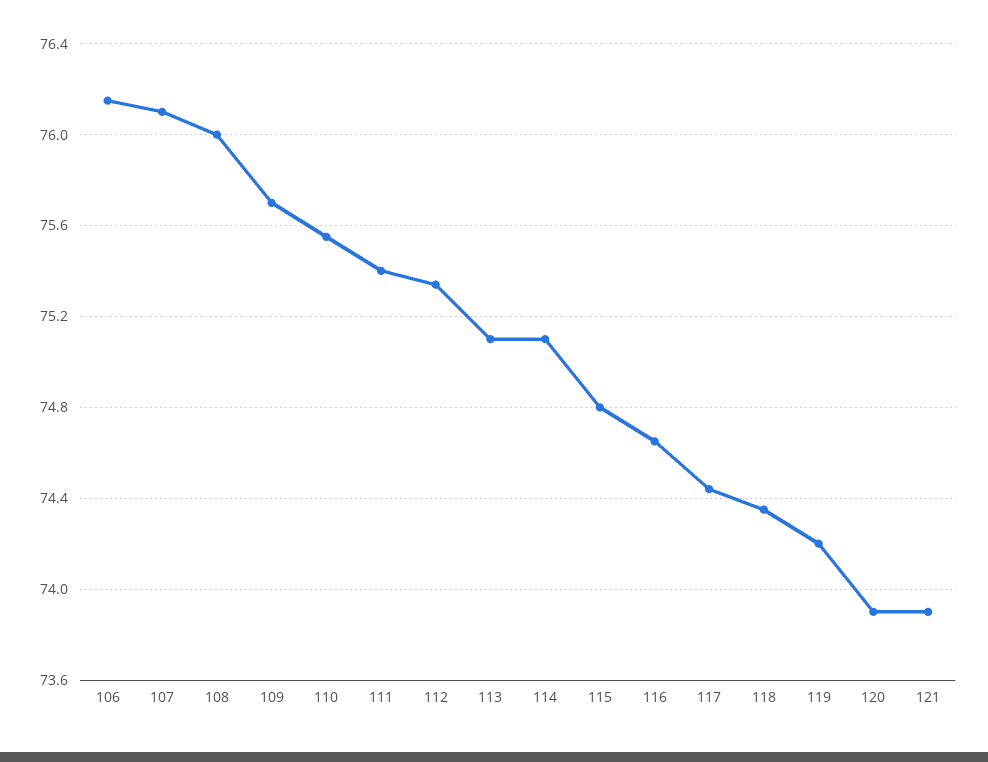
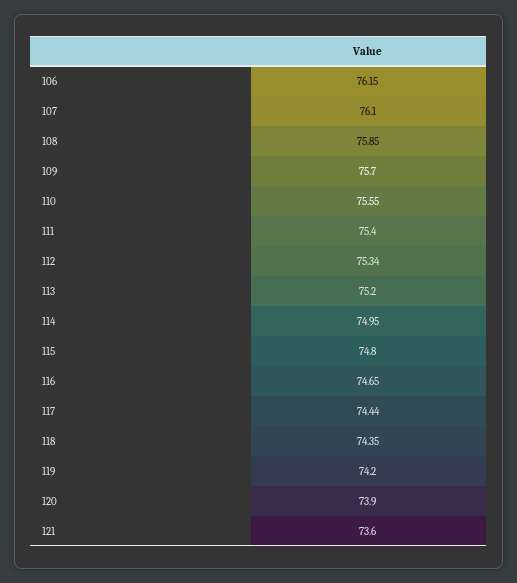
  {
    "106": 76.15,
    "107": 76.1,
-   "108": 76,
+   "108": 75.85,
    "109": 75.7,
    "110": 75.55,
    "111": 75.4,
    "112": 75.34,
-   "113": 75.1,
+   "113": 75.2,
-   "114": 75.1,
+   "114": 74.95,
    "115": 74.8,
    "116": 74.65,
    "117": 74.44,
    "118": 74.35,
    "119": 74.2,
    "120": 73.9,
-   "121": 73.9
+   "121": 73.6
  }

